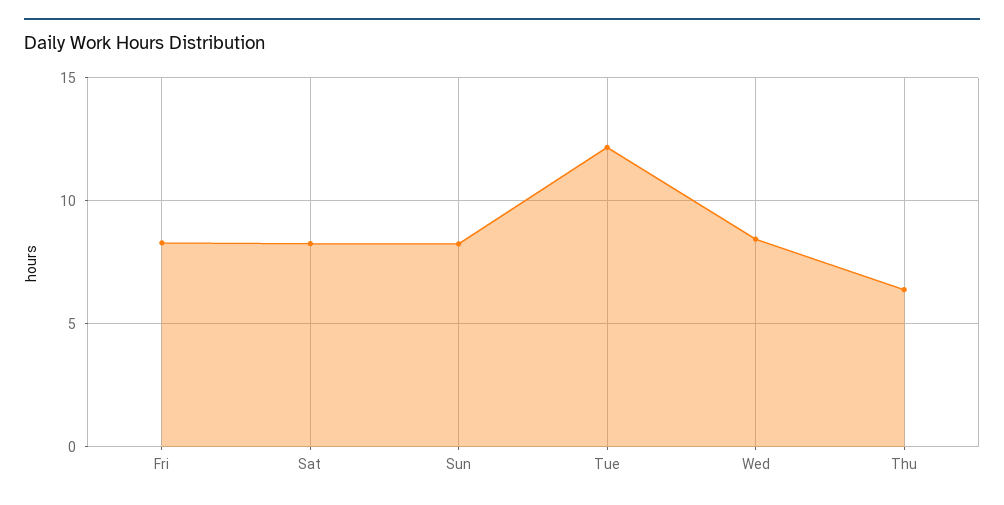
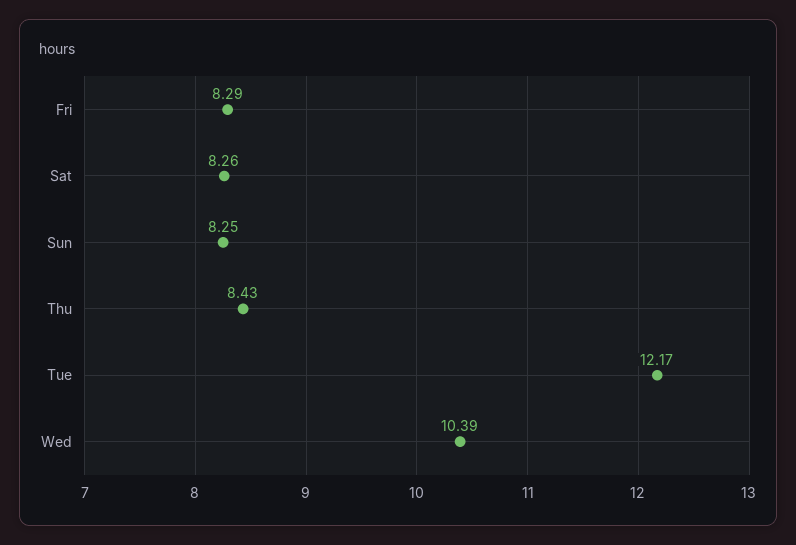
  {
    "Fri": 8.29,
    "Sat": 8.26,
    "Sun": 8.25,
    "Tue": 12.17,
-   "Wed": 8.5,
+   "Wed": 10.39,
-   "Thu": 6.5
+   "Thu": 8.43
  }

